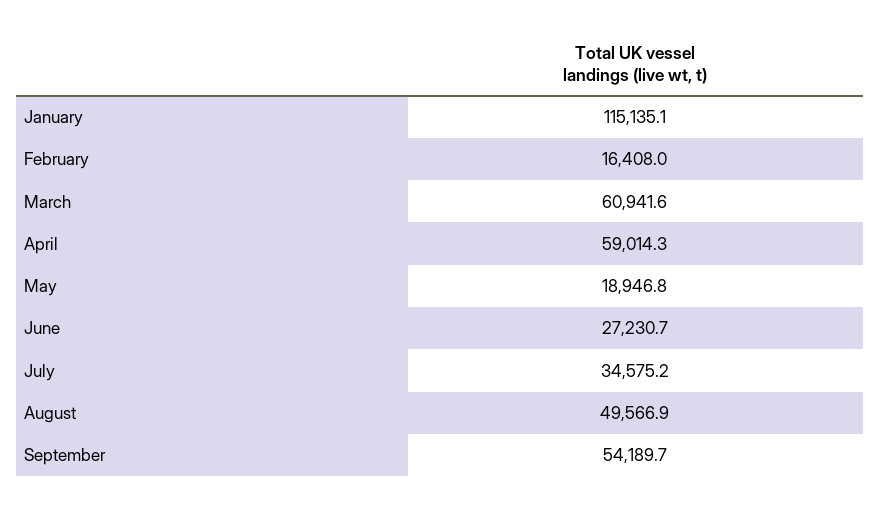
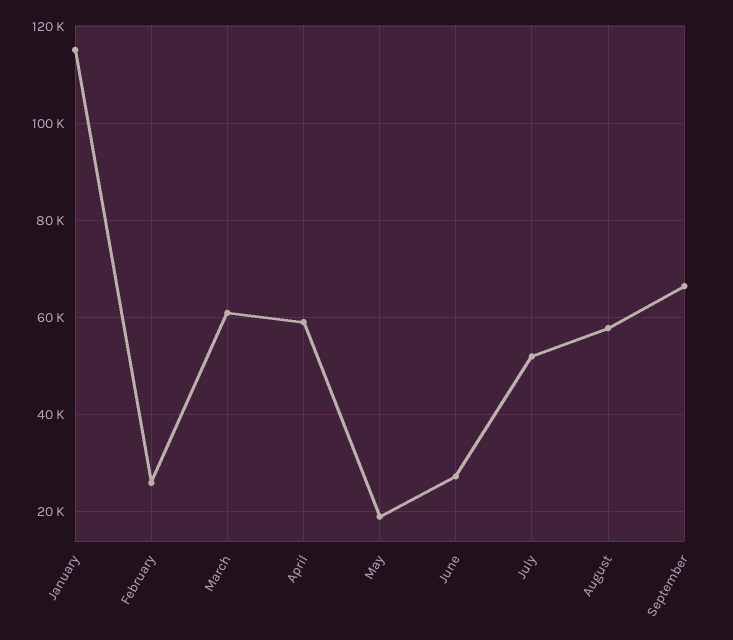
  {
    "January": 115135.1,
-   "February": 16408,
+   "February": 26000,
    "March": 60941.6,
    "April": 59014.3,
    "May": 18946.8,
    "June": 27230.7,
-   "July": 34575.2,
+   "July": 52000,
-   "August": 49566.9,
+   "August": 58000,
-   "September": 54189.7
+   "September": 66000
  }

